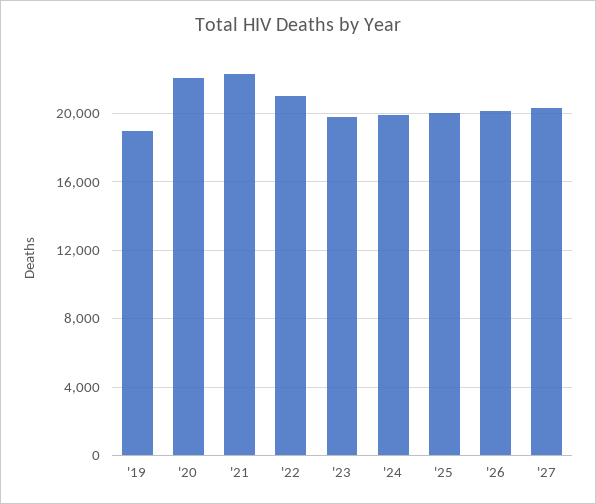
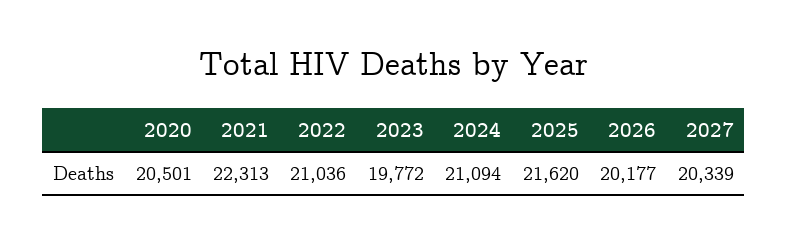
  {
-   "'19": 19000,
-   "'20": 22000,
+   "'20": 20501,
    "'21": 22313,
    "'22": 21036,
    "'23": 19772,
-   "'24": 20000,
+   "'24": 21094,
-   "'25": 20000,
+   "'25": 21620,
    "'26": 20177,
    "'27": 20339
  }

